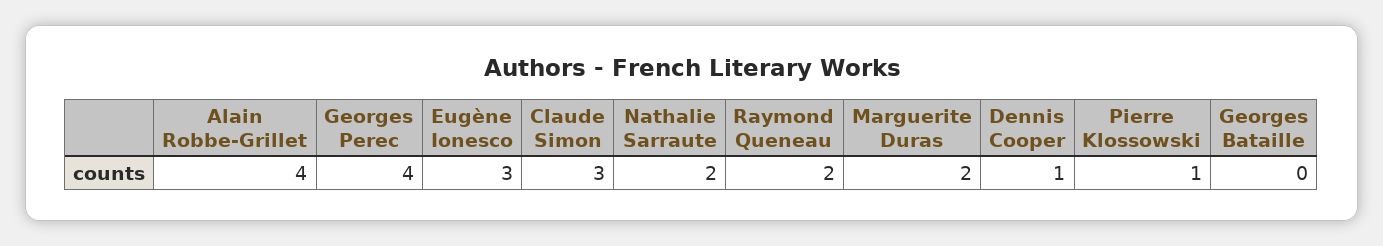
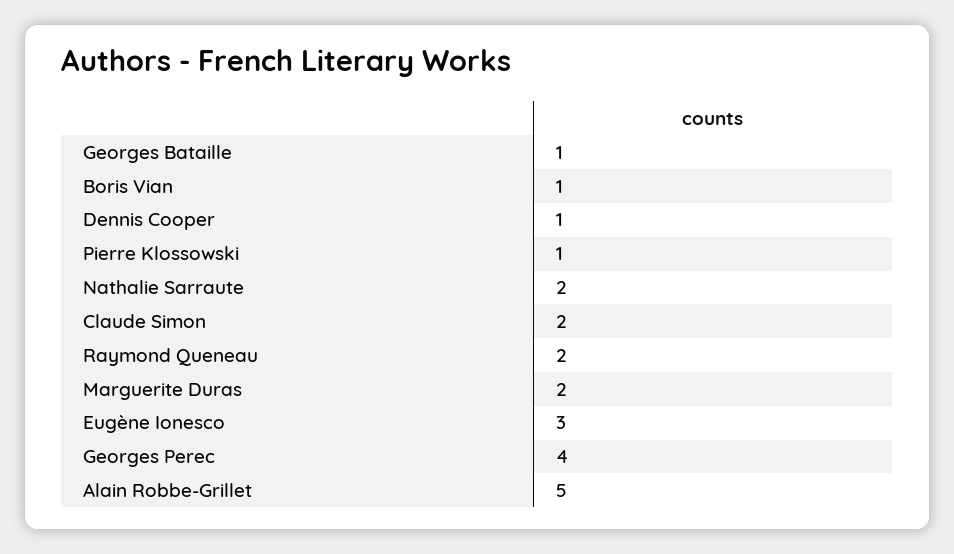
  {
-   "Alain Robbe-Grillet": 4,
+   "Alain Robbe-Grillet": 5,
    "Georges Perec": 4,
    "Eugène Ionesco": 3,
-   "Claude Simon": 3,
+   "Claude Simon": 2,
    "Nathalie Sarraute": 2,
    "Raymond Queneau": 2,
    "Marguerite Duras": 2,
    "Dennis Cooper": 1,
    "Pierre Klossowski": 1,
-   "Georges Bataille": 0
+   "Georges Bataille": 1,
+   "Boris Vian": 1
  }

